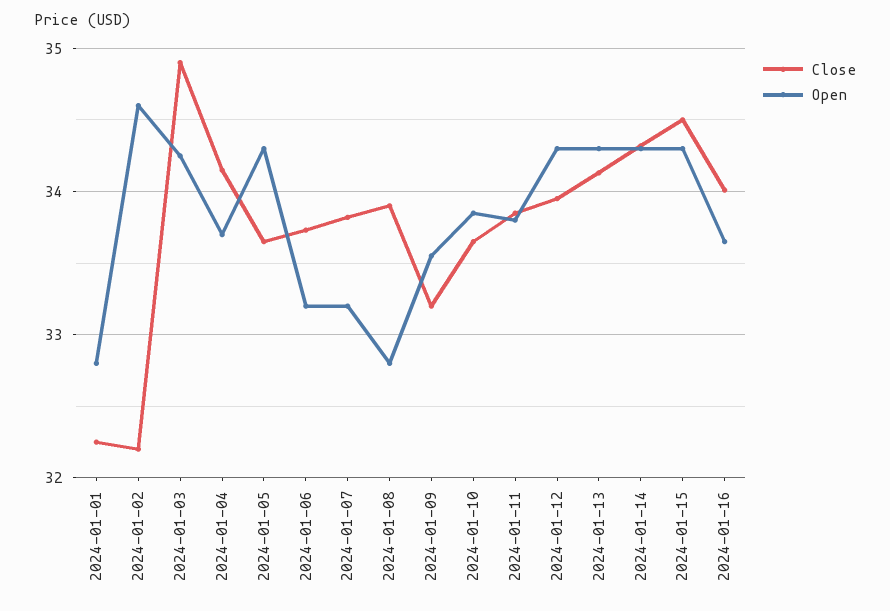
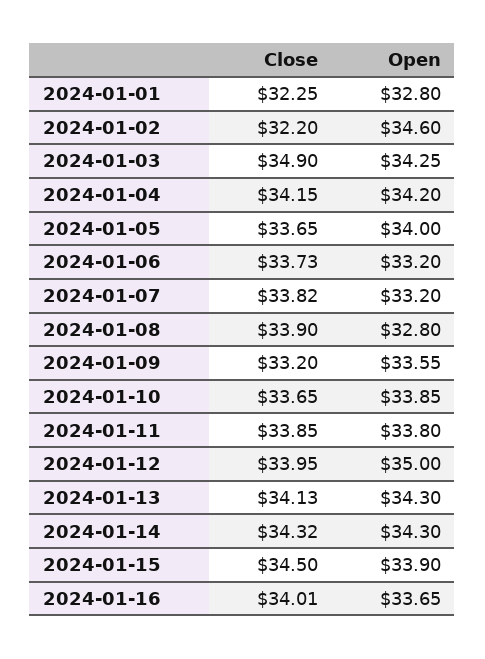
  {
    "Close": {
      "2024-01-01": 32.25,
      "2024-01-02": 32.2,
      "2024-01-03": 34.9,
      "2024-01-04": 34.15,
      "2024-01-05": 33.65,
      "2024-01-06": 33.73,
      "2024-01-07": 33.82,
      "2024-01-08": 33.9,
      "2024-01-09": 33.2,
      "2024-01-10": 33.65,
      "2024-01-11": 33.85,
      "2024-01-12": 33.95,
      "2024-01-13": 34.13,
      "2024-01-14": 34.32,
      "2024-01-15": 34.5,
      "2024-01-16": 34.01
    },
    "Open": {
      "2024-01-01": 32.8,
      "2024-01-02": 34.6,
      "2024-01-03": 34.25,
-     "2024-01-04": 33.7,
+     "2024-01-04": 34.2,
-     "2024-01-05": 34.3,
+     "2024-01-05": 34,
      "2024-01-06": 33.2,
      "2024-01-07": 33.2,
      "2024-01-08": 32.8,
      "2024-01-09": 33.55,
      "2024-01-10": 33.85,
      "2024-01-11": 33.8,
-     "2024-01-12": 34.3,
+     "2024-01-12": 35,
      "2024-01-13": 34.3,
      "2024-01-14": 34.3,
-     "2024-01-15": 34.3,
+     "2024-01-15": 33.9,
      "2024-01-16": 33.65
    }
  }

